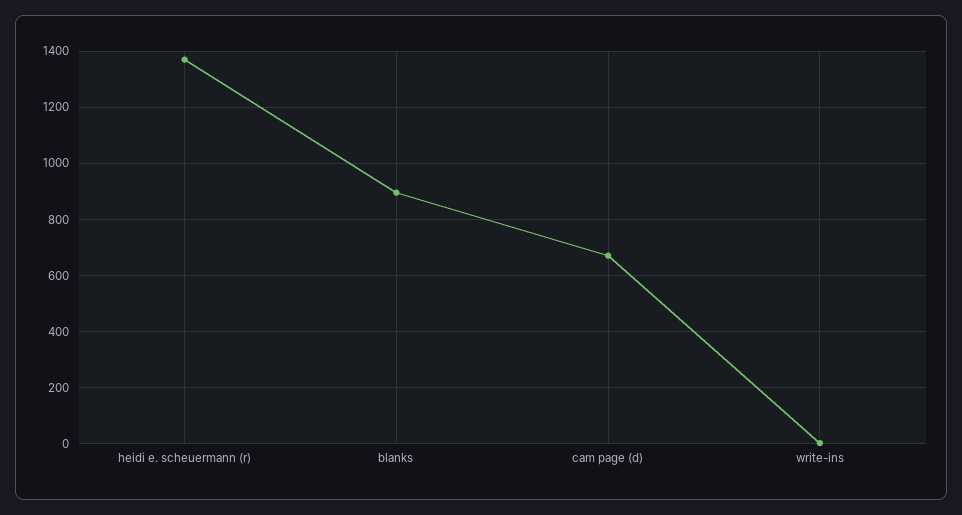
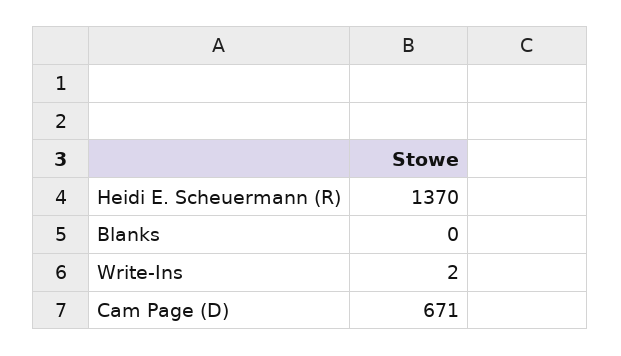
  {
    "heidi e. scheuermann (r)": 1370,
-   "blanks": 900,
+   "blanks": 0,
    "cam page (d)": 671,
    "write-ins": 2
  }

